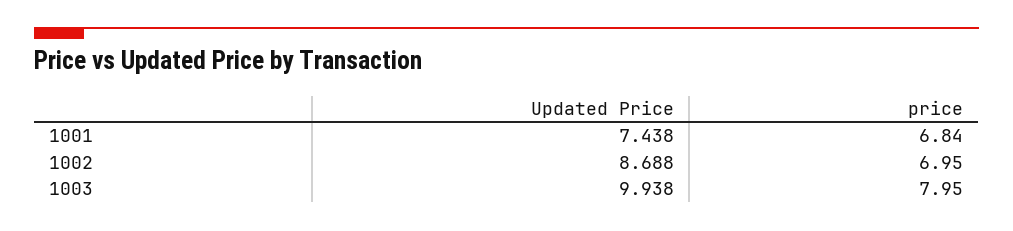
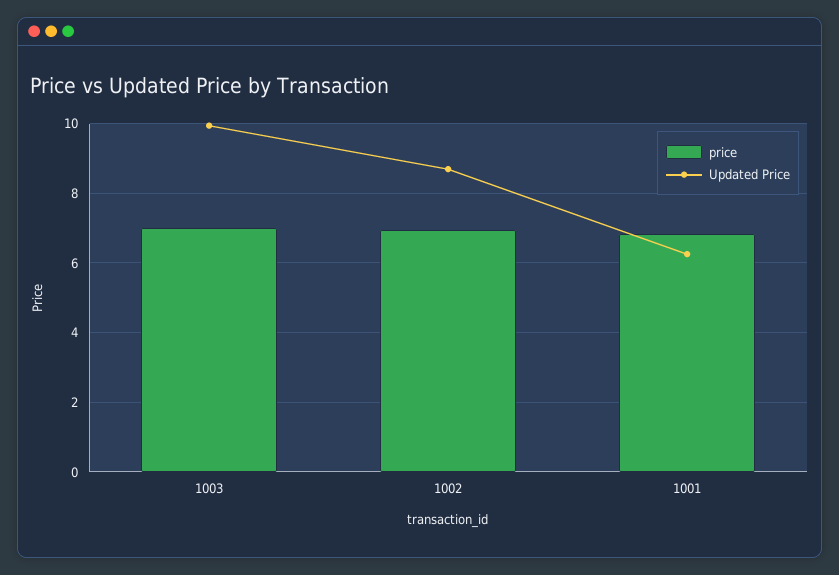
  {
    "Updated Price": {
-     "1001": 7.438,
+     "1001": 6.2,
      "1002": 8.688,
      "1003": 9.938
    },
    "price": {
      "1001": 6.84,
      "1002": 6.95,
-     "1003": 7.95
+     "1003": 7
    }
  }

